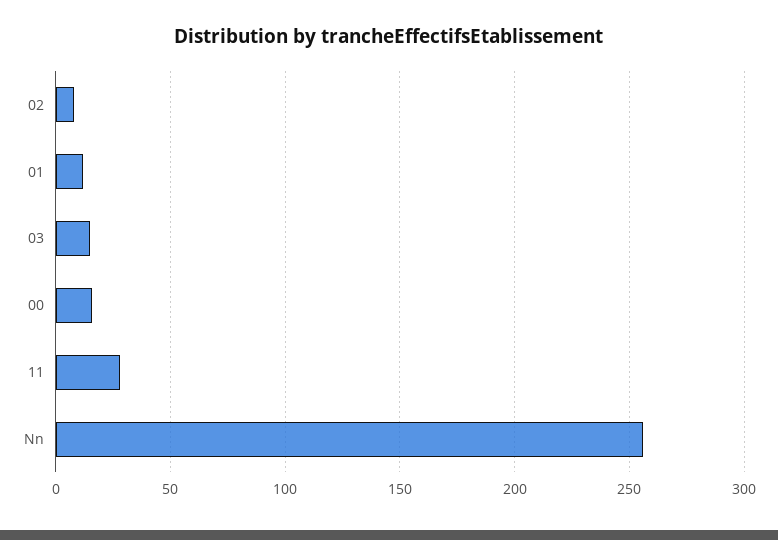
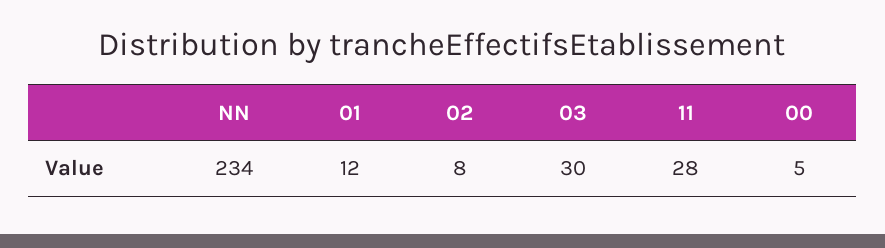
  {
    "02": 8,
    "01": 12,
-   "03": 15,
+   "03": 30,
-   "00": 15,
+   "00": 5,
    "11": 28,
-   "Nn": 255
+   "Nn": 234
  }

